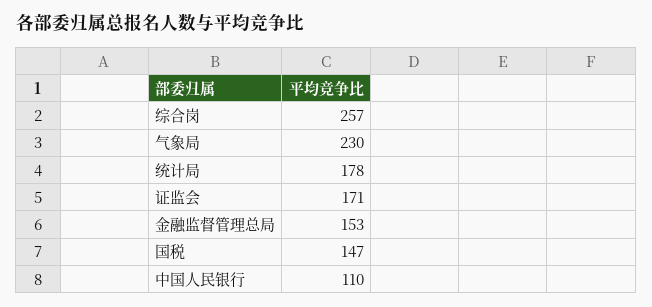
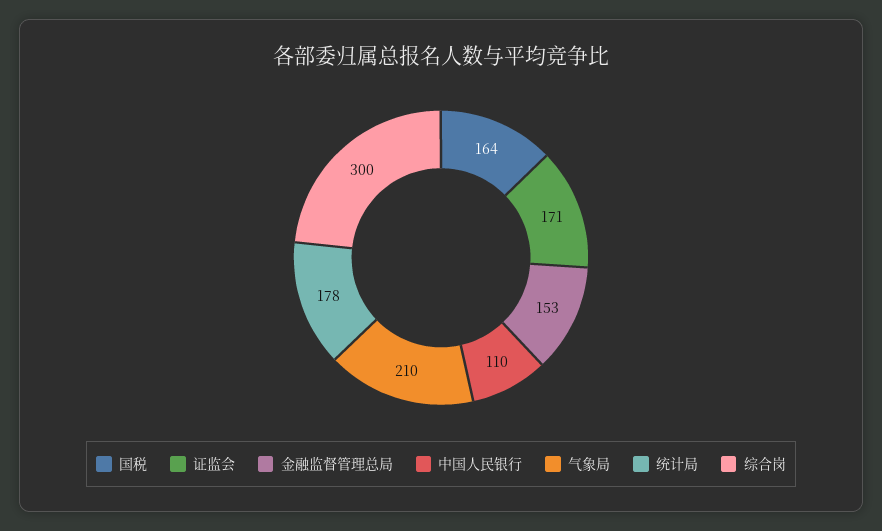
  {
-   "综合岗": 257,
+   "综合岗": 300,
-   "气象局": 230,
+   "气象局": 210,
    "统计局": 178,
    "证监会": 171,
    "金融监督管理总局": 153,
-   "国税": 147,
+   "国税": 164,
    "中国人民银行": 110
  }

